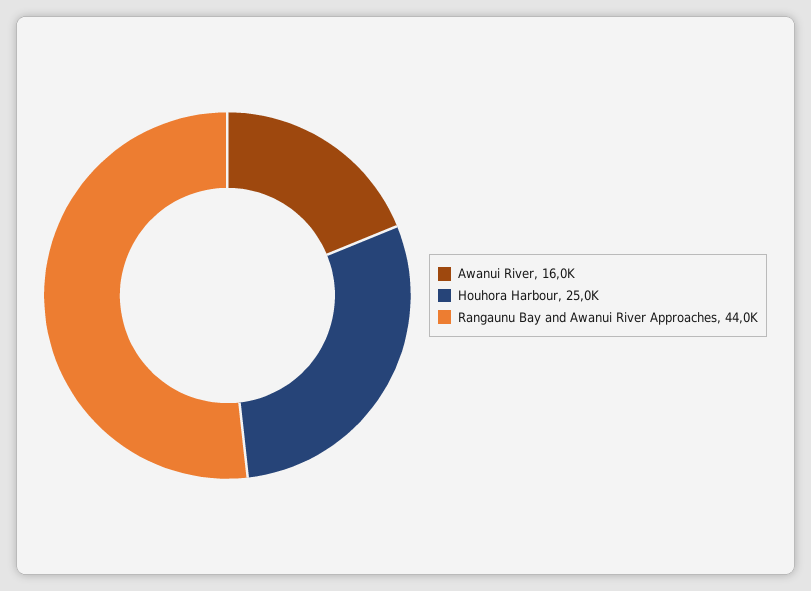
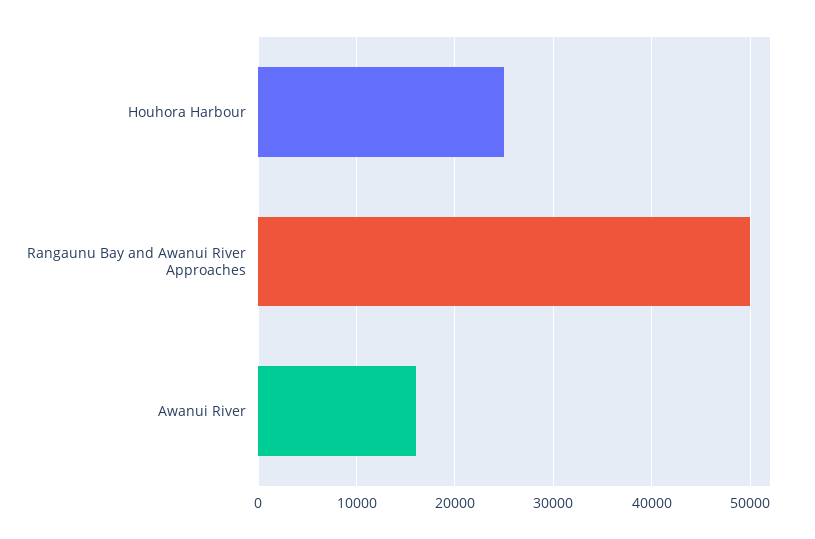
  {
    "Awanui River": 16000,
    "Houhora Harbour": 25000,
-   "Rangaunu Bay and Awanui River Approaches": 44000
+   "Rangaunu Bay and Awanui River Approaches": 50000
  }

